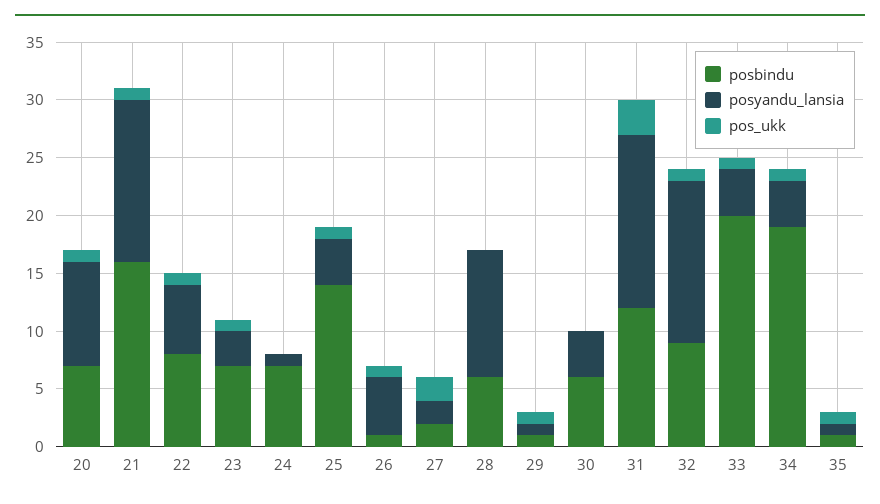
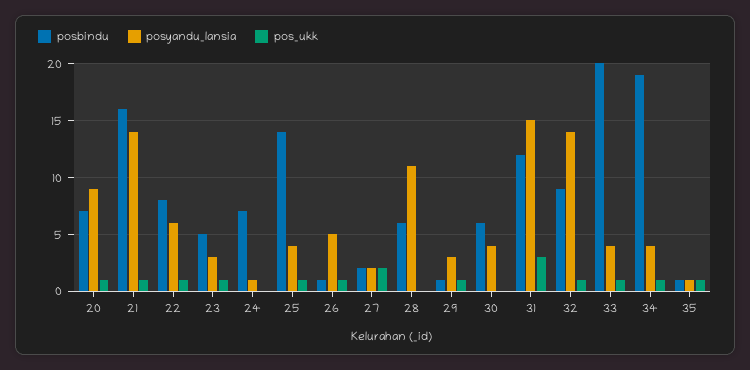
  {
    "posbindu": {
      "20": 7,
      "21": 16,
      "22": 8,
-     "23": 7,
+     "23": 5,
      "24": 7,
      "25": 14,
      "26": 1,
      "27": 2,
      "28": 6,
      "29": 1,
      "30": 6,
      "31": 12,
      "32": 9,
      "33": 20,
      "34": 19,
      "35": 1
    },
    "posyandu_lansia": {
      "20": 9,
      "21": 14,
      "22": 6,
      "23": 3,
      "24": 1,
      "25": 4,
      "26": 5,
      "27": 2,
      "28": 11,
-     "29": 1,
+     "29": 3,
      "30": 4,
      "31": 15,
      "32": 14,
      "33": 4,
      "34": 4,
      "35": 1
    },
    "pos_ukk": {
      "20": 1,
      "21": 1,
      "22": 1,
      "23": 1,
      "24": 0,
      "25": 1,
      "26": 1,
      "27": 2,
      "28": 0,
      "29": 1,
      "30": 0,
      "31": 3,
      "32": 1,
      "33": 1,
      "34": 1,
      "35": 1
    }
  }

